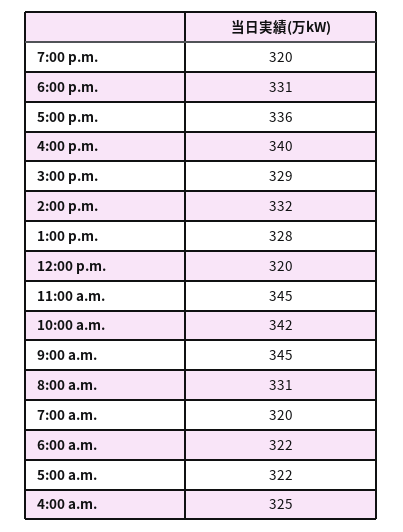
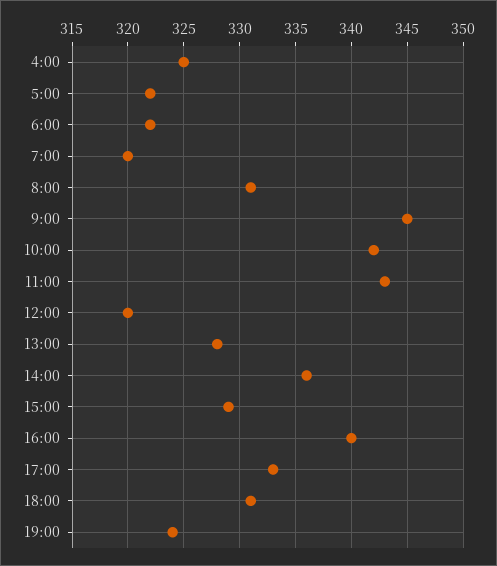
  {
-   "7:00 p.m.": 320,
+   "7:00 p.m.": 324,
    "6:00 p.m.": 331,
-   "5:00 p.m.": 336,
+   "5:00 p.m.": 333,
    "4:00 p.m.": 340,
    "3:00 p.m.": 329,
-   "2:00 p.m.": 332,
+   "2:00 p.m.": 336,
    "1:00 p.m.": 328,
    "12:00 p.m.": 320,
-   "11:00 a.m.": 345,
+   "11:00 a.m.": 343,
    "10:00 a.m.": 342,
    "9:00 a.m.": 345,
    "8:00 a.m.": 331,
    "7:00 a.m.": 320,
    "6:00 a.m.": 322,
    "5:00 a.m.": 322,
    "4:00 a.m.": 325
  }

